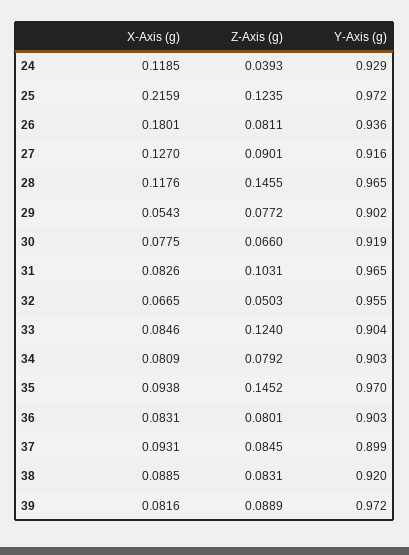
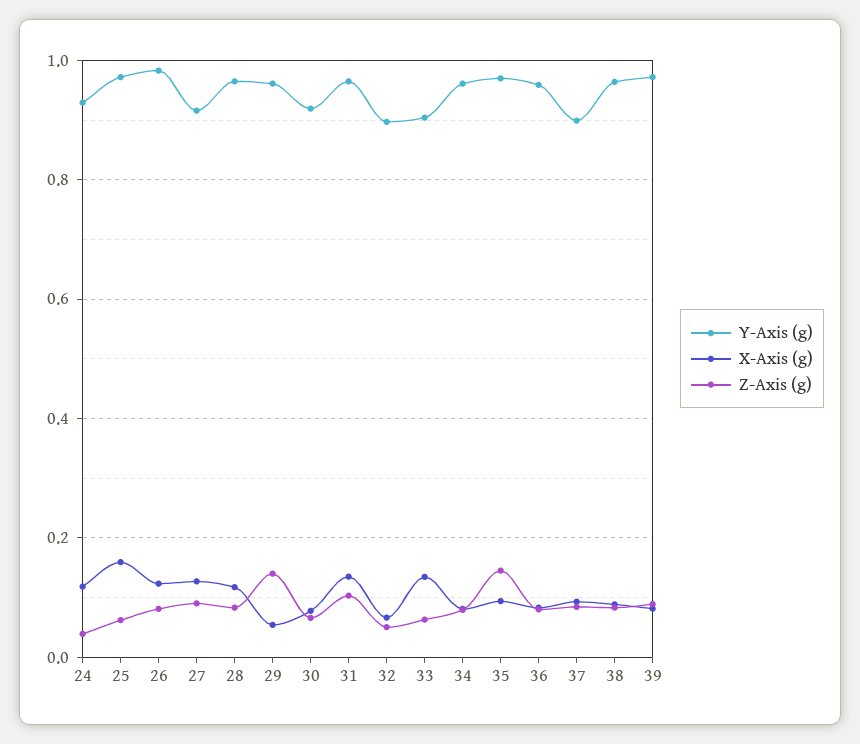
  {
    "X-Axis (g)": {
      "24": 0.1185,
-     "25": 0.2159,
+     "25": 0.16,
-     "26": 0.1801,
+     "26": 0.12,
      "27": 0.127,
      "28": 0.1176,
      "29": 0.0543,
      "30": 0.0775,
-     "31": 0.0826,
+     "31": 0.14,
      "32": 0.0665,
-     "33": 0.0846,
+     "33": 0.14,
      "34": 0.0809,
      "35": 0.0938,
      "36": 0.0831,
      "37": 0.0931,
      "38": 0.0885,
      "39": 0.0816
    },
    "Z-Axis (g)": {
      "24": 0.0393,
-     "25": 0.1235,
+     "25": 0.06,
      "26": 0.0811,
      "27": 0.0901,
-     "28": 0.1455,
+     "28": 0.08,
-     "29": 0.0772,
+     "29": 0.14,
      "30": 0.066,
      "31": 0.1031,
      "32": 0.0503,
-     "33": 0.124,
+     "33": 0.06,
      "34": 0.0792,
      "35": 0.1452,
      "36": 0.0801,
      "37": 0.0845,
      "38": 0.0831,
      "39": 0.0889
    },
    "Y-Axis (g)": {
      "24": 0.929,
      "25": 0.972,
-     "26": 0.936,
+     "26": 0.98,
      "27": 0.916,
      "28": 0.965,
-     "29": 0.902,
+     "29": 0.96,
      "30": 0.919,
      "31": 0.965,
-     "32": 0.955,
+     "32": 0.9,
      "33": 0.904,
-     "34": 0.903,
+     "34": 0.96,
      "35": 0.97,
-     "36": 0.903,
+     "36": 0.96,
      "37": 0.899,
-     "38": 0.92,
+     "38": 0.96,
      "39": 0.972
    }
  }

